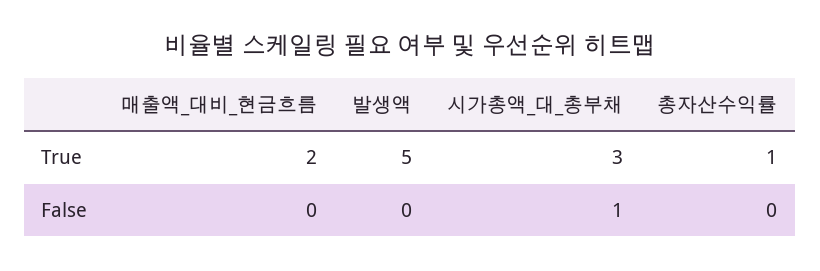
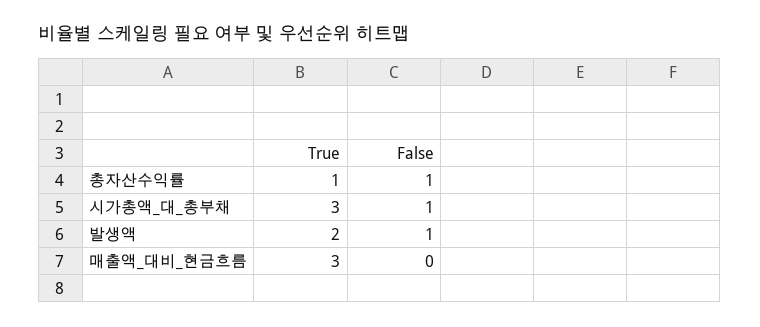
  {
    "매출액_대비_현금흐름": {
-     "True": 2,
+     "True": 3,
      "False": 0
    },
    "발생액": {
-     "True": 5,
+     "True": 2,
-     "False": 0
+     "False": 1
    },
    "시가총액_대_총부채": {
      "True": 3,
      "False": 1
    },
    "총자산수익률": {
      "True": 1,
-     "False": 0
+     "False": 1
    }
  }

